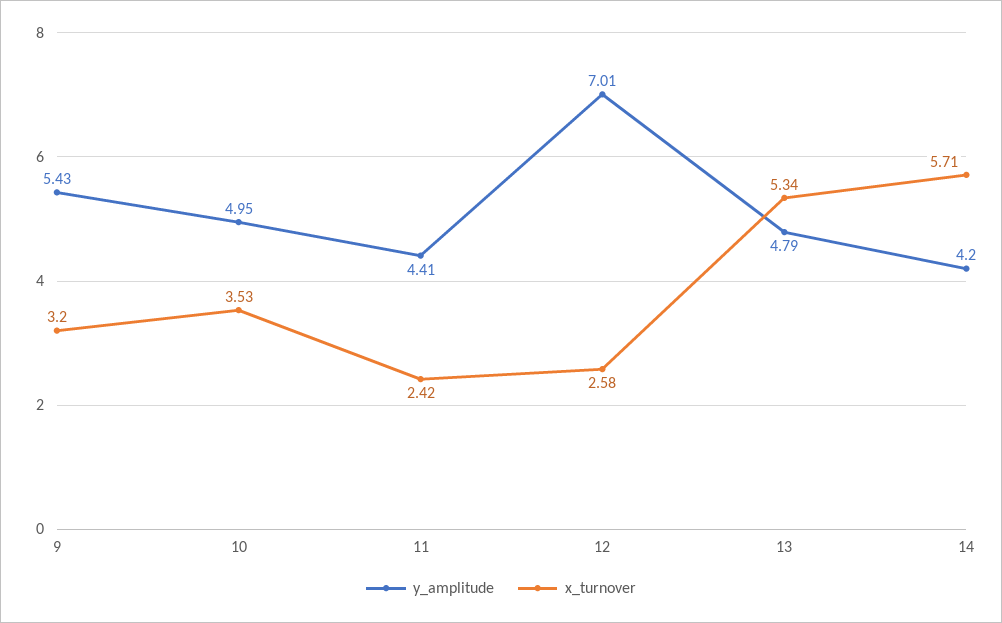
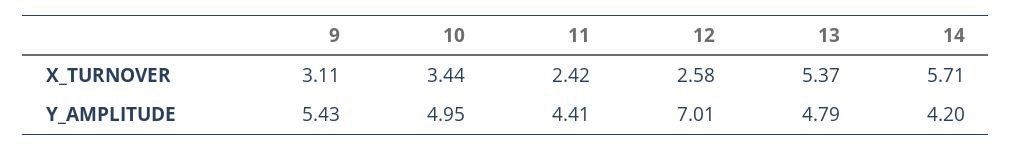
  {
    "y_amplitude": {
      "9": 5.43,
      "10": 4.95,
      "11": 4.41,
      "12": 7.01,
      "13": 4.79,
      "14": 4.2
    },
    "x_turnover": {
-     "9": 3.2,
+     "9": 3.11,
-     "10": 3.53,
+     "10": 3.44,
      "11": 2.42,
      "12": 2.58,
-     "13": 5.34,
+     "13": 5.37,
      "14": 5.71
    }
  }

